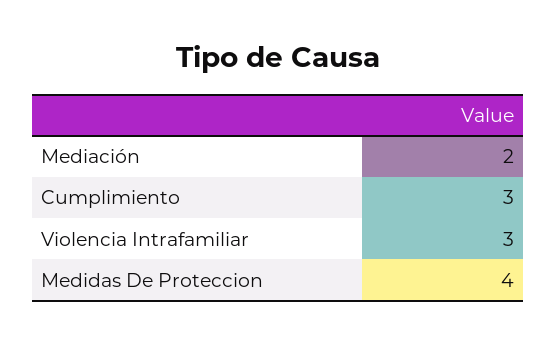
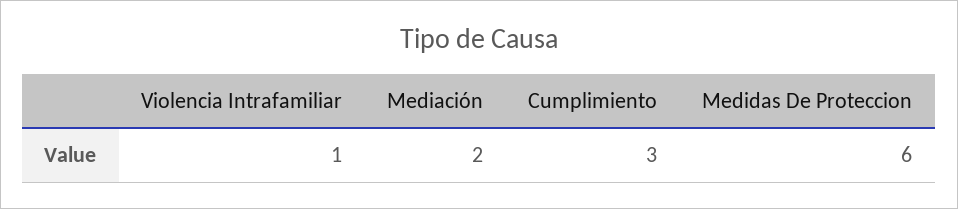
  {
    "Mediación": 2,
    "Cumplimiento": 3,
-   "Violencia Intrafamiliar": 3,
+   "Violencia Intrafamiliar": 1,
-   "Medidas De Proteccion": 4
+   "Medidas De Proteccion": 6
  }

